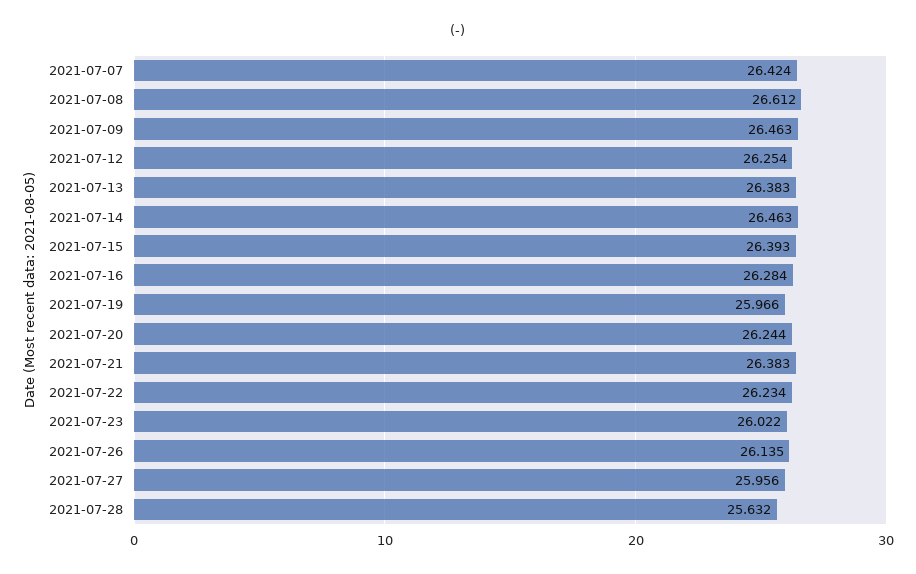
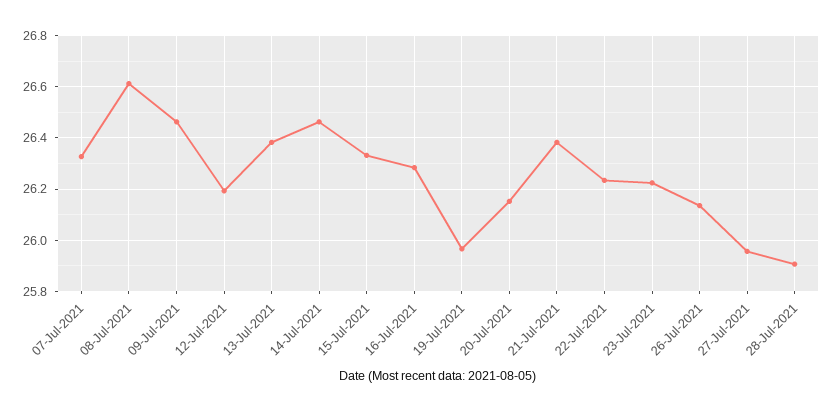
  {
-   "2021-07-07": 26.424,
+   "2021-07-07": 26.325,
    "2021-07-08": 26.612,
    "2021-07-09": 26.463,
-   "2021-07-12": 26.254,
+   "2021-07-12": 26.2,
    "2021-07-13": 26.383,
    "2021-07-14": 26.463,
-   "2021-07-15": 26.393,
+   "2021-07-15": 26.325,
    "2021-07-16": 26.284,
    "2021-07-19": 25.966,
-   "2021-07-20": 26.244,
+   "2021-07-20": 26.15,
    "2021-07-21": 26.383,
    "2021-07-22": 26.234,
-   "2021-07-23": 26.022,
+   "2021-07-23": 26.225,
    "2021-07-26": 26.135,
    "2021-07-27": 25.956,
-   "2021-07-28": 25.632
+   "2021-07-28": 25.9
  }

